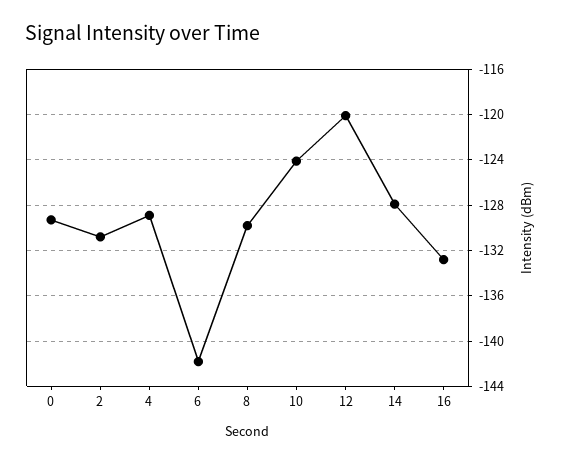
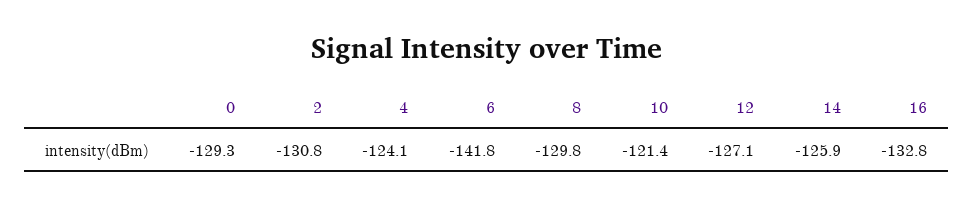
  {
    "0": -129.3,
    "2": -130.8,
-   "4": -129,
+   "4": -124.1,
    "6": -141.8,
    "8": -129.8,
-   "10": -124,
+   "10": -121.4,
-   "12": -120,
+   "12": -127.1,
-   "14": -128,
+   "14": -125.9,
    "16": -132.8
  }

